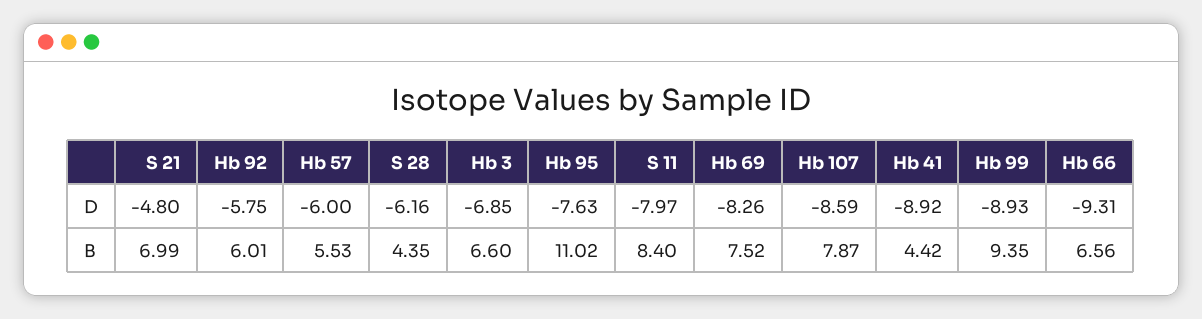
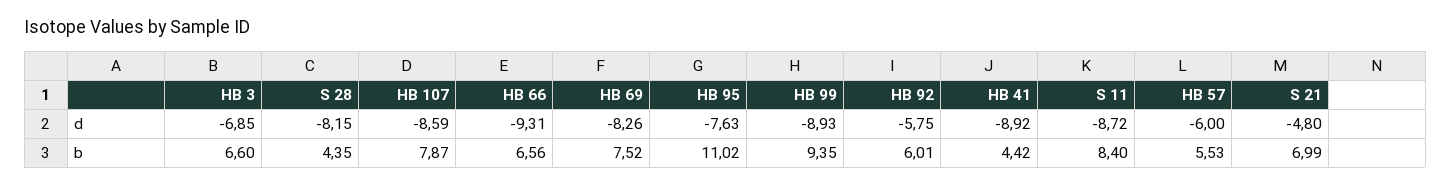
  {
    "S 21": {
      "D": -4.8,
      "B": 6.99
    },
    "Hb 92": {
      "D": -5.75,
      "B": 6.01
    },
    "Hb 57": {
      "D": -6,
      "B": 5.53
    },
    "S 28": {
-     "D": -6.16,
+     "D": -8.15,
      "B": 4.35
    },
    "Hb 3": {
      "D": -6.85,
      "B": 6.6
    },
    "Hb 95": {
      "D": -7.63,
      "B": 11.02
    },
    "S 11": {
-     "D": -7.97,
+     "D": -8.72,
      "B": 8.4
    },
    "Hb 69": {
      "D": -8.26,
      "B": 7.52
    },
    "Hb 107": {
      "D": -8.59,
      "B": 7.87
    },
    "Hb 41": {
      "D": -8.92,
      "B": 4.42
    },
    "Hb 99": {
      "D": -8.93,
      "B": 9.35
    },
    "Hb 66": {
      "D": -9.31,
      "B": 6.56
    }
  }

